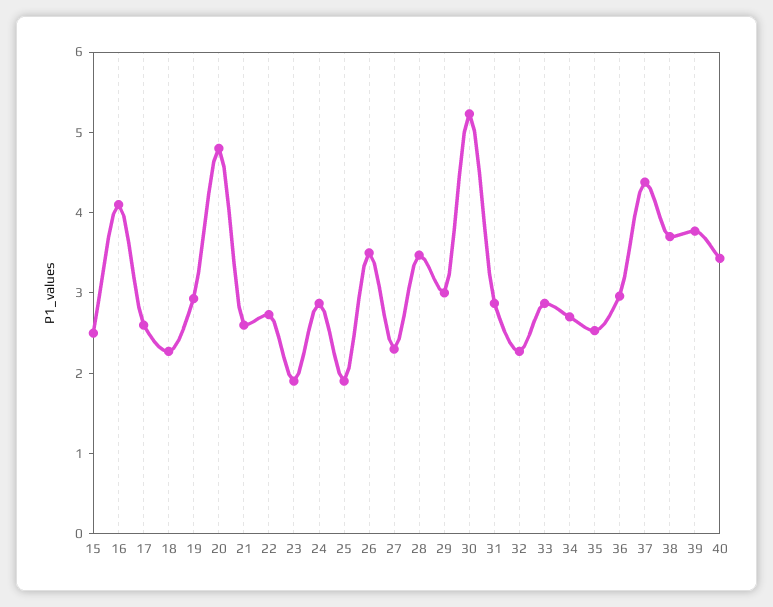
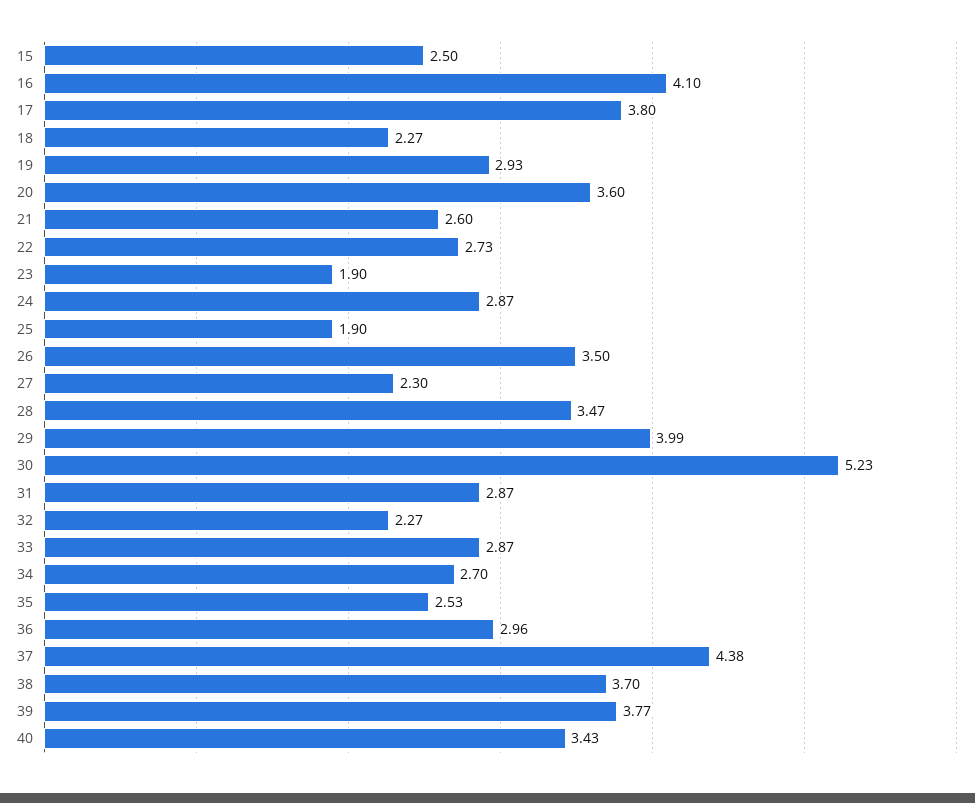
  {
    "15": 2.5,
    "16": 4.1,
-   "17": 2.6,
+   "17": 3.8,
    "18": 2.27,
    "19": 2.93,
-   "20": 4.8,
+   "20": 3.6,
    "21": 2.6,
    "22": 2.73,
    "23": 1.9,
    "24": 2.87,
    "25": 1.9,
    "26": 3.5,
    "27": 2.3,
    "28": 3.47,
-   "29": 3,
+   "29": 3.99,
    "30": 5.23,
    "31": 2.87,
    "32": 2.27,
    "33": 2.87,
    "34": 2.7,
    "35": 2.53,
    "36": 2.96,
    "37": 4.38,
    "38": 3.7,
    "39": 3.77,
    "40": 3.43
  }

